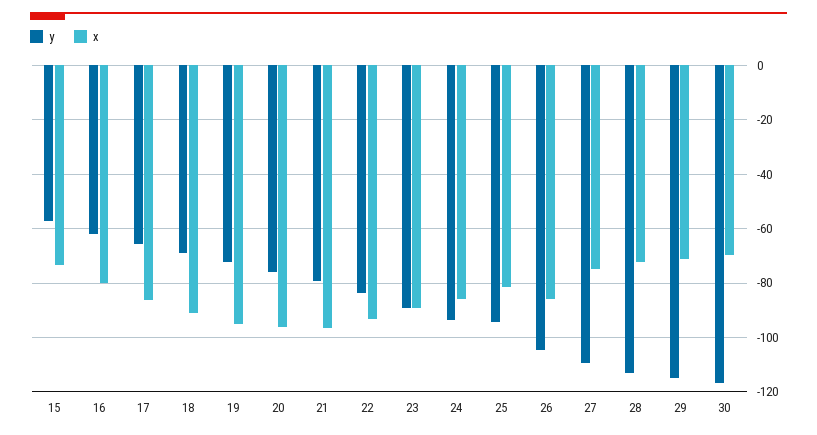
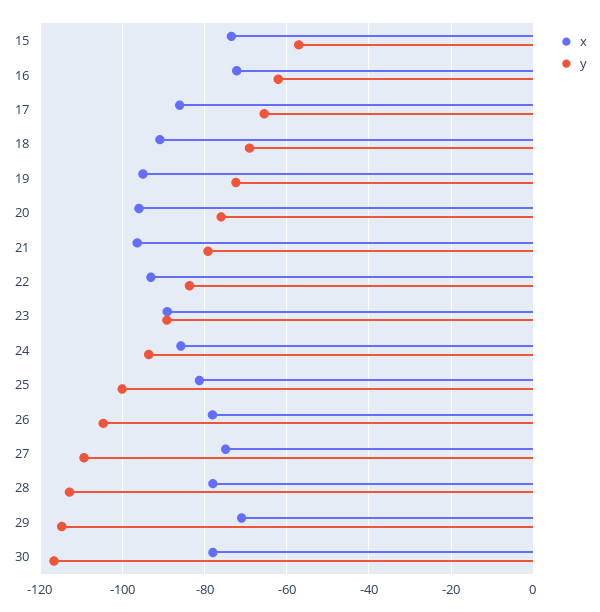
  {
    "y": {
      "15": -58,
      "16": -62,
      "17": -66,
      "18": -70,
      "19": -72,
      "20": -76,
      "21": -80,
      "22": -84,
      "23": -90,
      "24": -94,
-     "25": -95,
+     "25": -100,
      "26": -104,
      "27": -110,
      "28": -112,
      "29": -114,
      "30": -116
    },
    "x": {
      "15": -74,
-     "16": -80,
+     "16": -72,
      "17": -86,
      "18": -90,
      "19": -96,
      "20": -96,
      "21": -96,
      "22": -94,
      "23": -90,
      "24": -86,
      "25": -82,
-     "26": -85,
+     "26": -78,
      "27": -74,
-     "28": -72.5,
+     "28": -78,
      "29": -72,
-     "30": -70
+     "30": -78
    }
  }

